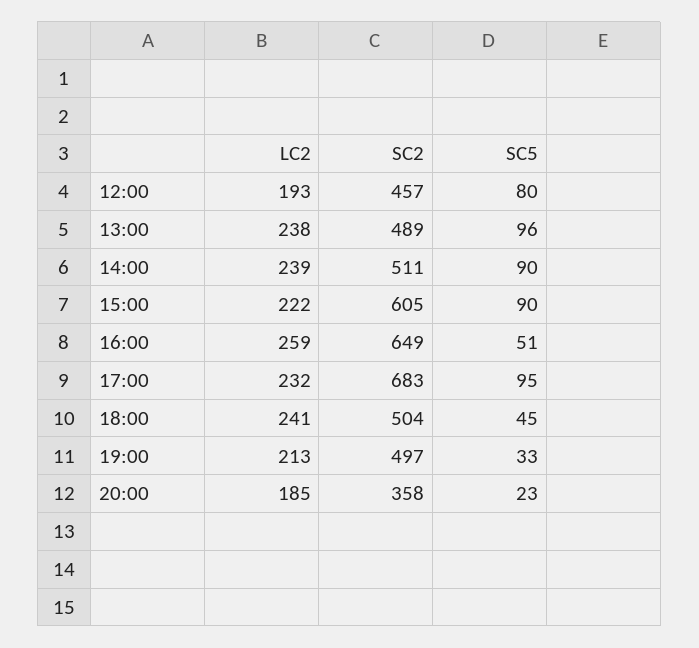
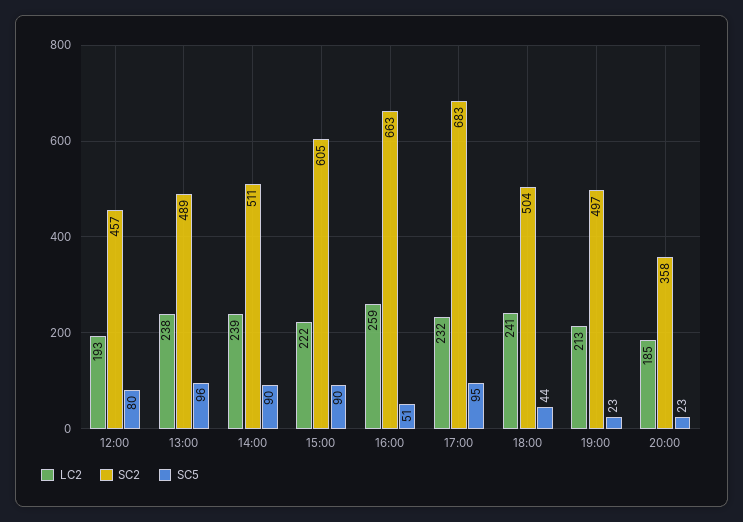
  {
    "LC2": {
      "12:00": 193,
      "13:00": 238,
      "14:00": 239,
      "15:00": 222,
      "16:00": 259,
      "17:00": 232,
      "18:00": 241,
      "19:00": 213,
      "20:00": 185
    },
    "SC2": {
      "12:00": 457,
      "13:00": 489,
      "14:00": 511,
      "15:00": 605,
-     "16:00": 649,
+     "16:00": 663,
      "17:00": 683,
      "18:00": 504,
      "19:00": 497,
      "20:00": 358
    },
    "SC5": {
      "12:00": 80,
      "13:00": 96,
      "14:00": 90,
      "15:00": 90,
      "16:00": 51,
      "17:00": 95,
-     "18:00": 45,
+     "18:00": 44,
-     "19:00": 33,
+     "19:00": 23,
      "20:00": 23
    }
  }

